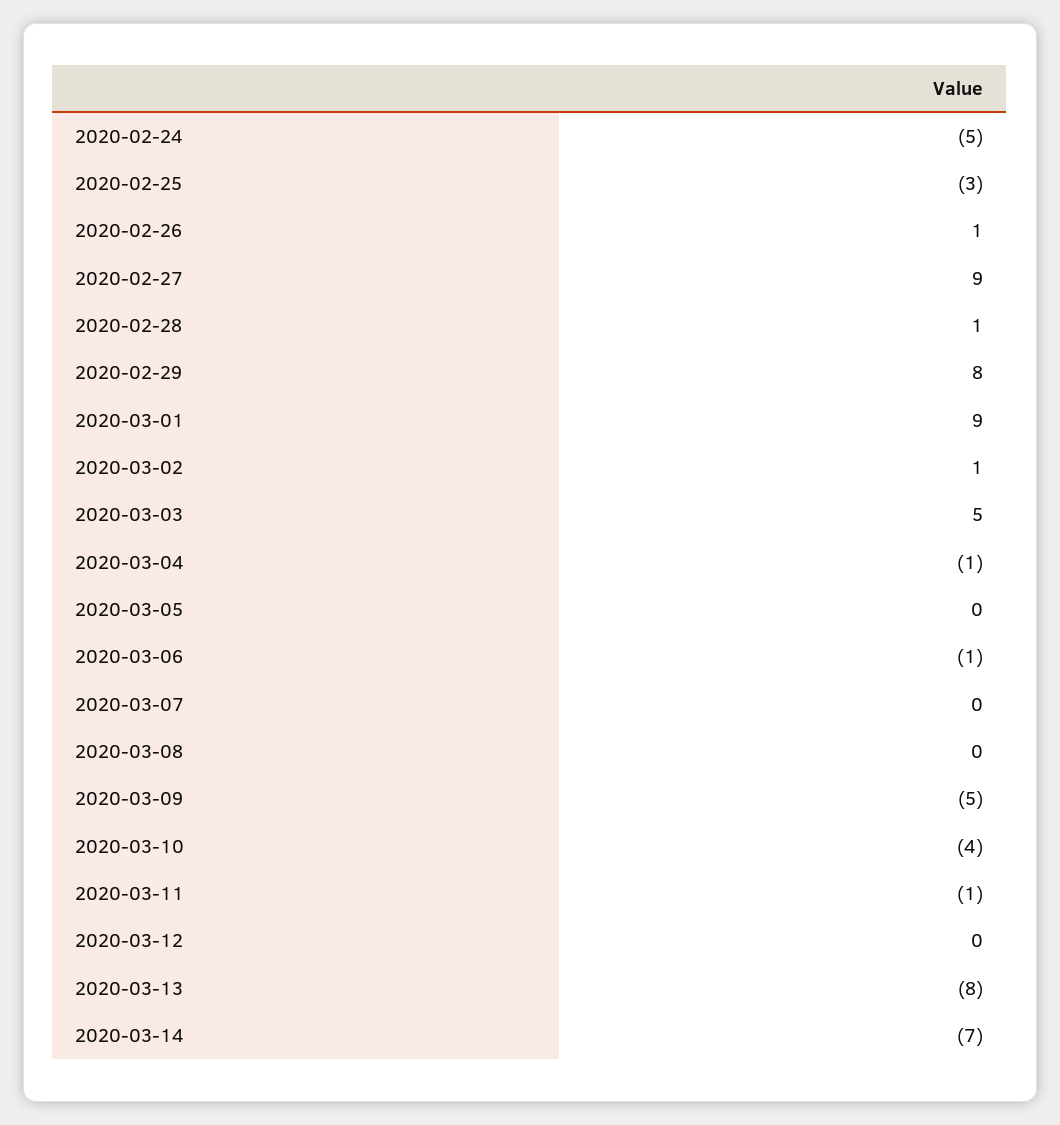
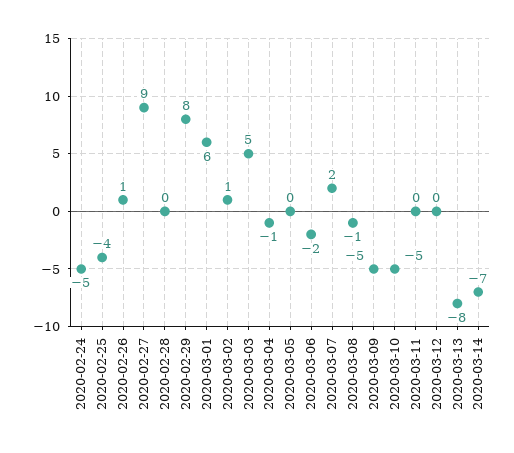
  {
    "2020-02-24": -5,
-   "2020-02-25": -3,
+   "2020-02-25": -4,
    "2020-02-26": 1,
    "2020-02-27": 9,
-   "2020-02-28": 1,
+   "2020-02-28": 0,
    "2020-02-29": 8,
-   "2020-03-01": 9,
+   "2020-03-01": 6,
    "2020-03-02": 1,
    "2020-03-03": 5,
    "2020-03-04": -1,
    "2020-03-05": 0,
-   "2020-03-06": -1,
+   "2020-03-06": -2,
-   "2020-03-07": 0,
+   "2020-03-07": 2,
-   "2020-03-08": 0,
+   "2020-03-08": -1,
    "2020-03-09": -5,
-   "2020-03-10": -4,
+   "2020-03-10": -5,
-   "2020-03-11": -1,
+   "2020-03-11": 0,
    "2020-03-12": 0,
    "2020-03-13": -8,
    "2020-03-14": -7
  }

